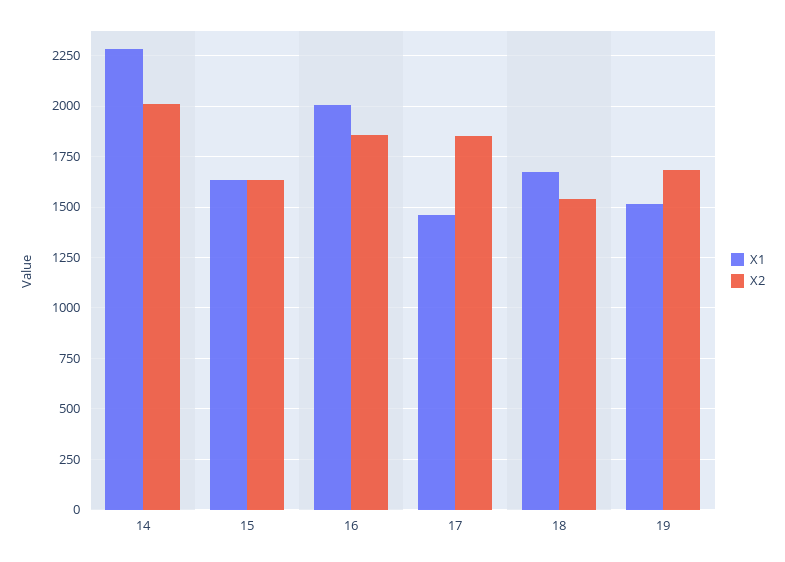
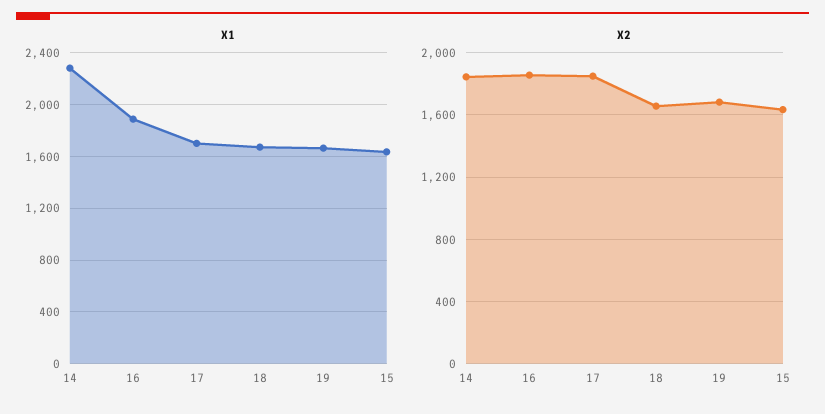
  {
    "X1": {
      "14": 2300,
      "15": 1650,
-     "16": 2000,
+     "16": 1900,
-     "17": 1450,
+     "17": 1700,
      "18": 1650,
-     "19": 1500
+     "19": 1650
    },
    "X2": {
-     "14": 2000,
+     "14": 1850,
      "15": 1650,
      "16": 1850,
      "17": 1850,
-     "18": 1550,
+     "18": 1650,
      "19": 1700
    }
  }

